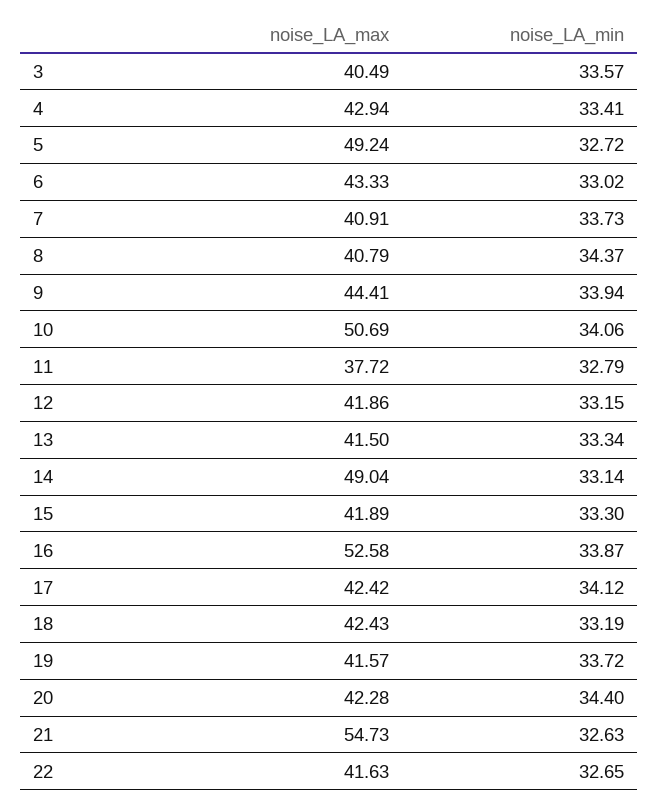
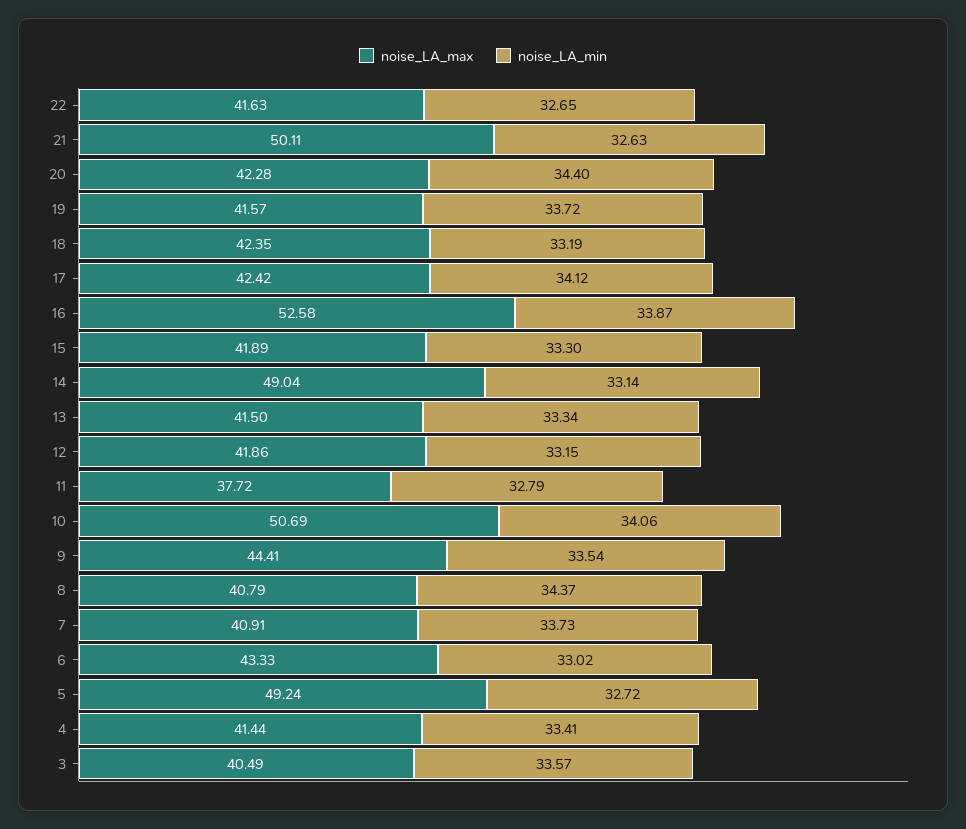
  {
    "noise_LA_max": {
      "3": 40.49,
-     "4": 42.94,
+     "4": 41.44,
      "5": 49.24,
      "6": 43.33,
      "7": 40.91,
      "8": 40.79,
      "9": 44.41,
      "10": 50.69,
      "11": 37.72,
      "12": 41.86,
      "13": 41.5,
      "14": 49.04,
      "15": 41.89,
      "16": 52.58,
      "17": 42.42,
-     "18": 42.43,
+     "18": 42.35,
      "19": 41.57,
      "20": 42.28,
-     "21": 54.73,
+     "21": 50.11,
      "22": 41.63
    },
    "noise_LA_min": {
      "3": 33.57,
      "4": 33.41,
      "5": 32.72,
      "6": 33.02,
      "7": 33.73,
      "8": 34.37,
-     "9": 33.94,
+     "9": 33.54,
      "10": 34.06,
      "11": 32.79,
      "12": 33.15,
      "13": 33.34,
      "14": 33.14,
      "15": 33.3,
      "16": 33.87,
      "17": 34.12,
      "18": 33.19,
      "19": 33.72,
      "20": 34.4,
      "21": 32.63,
      "22": 32.65
    }
  }

